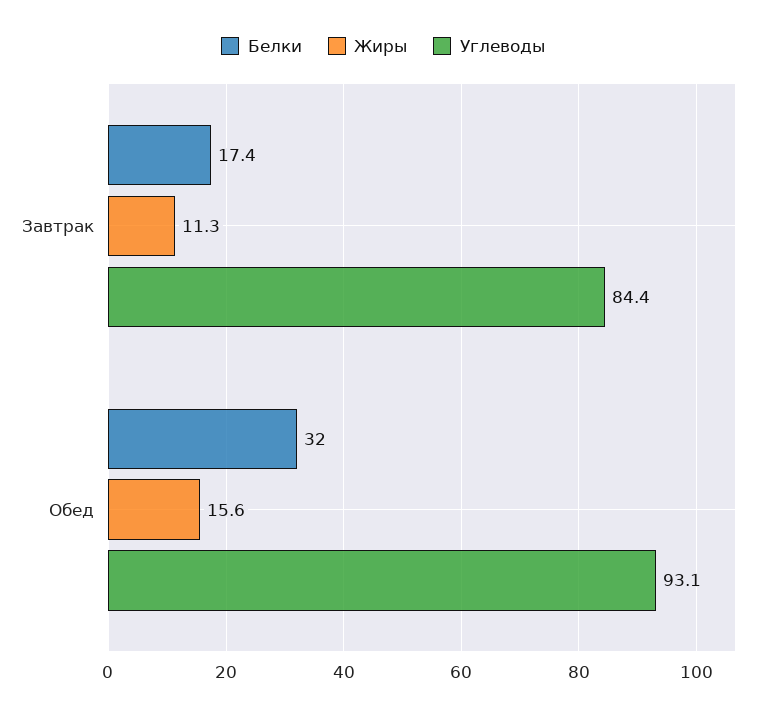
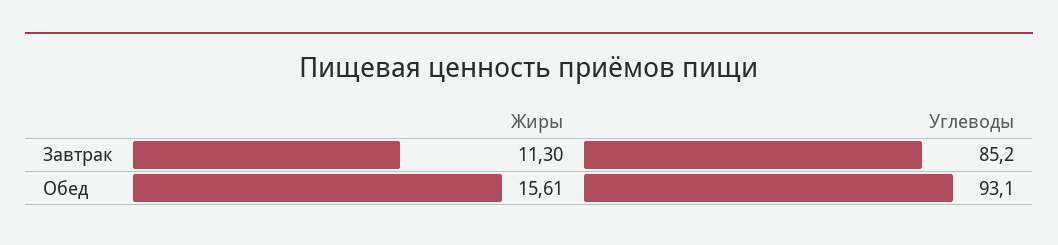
  {
-   "Белки": {
-     "Завтрак": 17.4,
-     "Обед": 32
-   },
    "Жиры": {
      "Завтрак": 11.3,
      "Обед": 15.61
    },
    "Углеводы": {
-     "Завтрак": 84.4,
+     "Завтрак": 85.2,
      "Обед": 93.1
    }
  }

